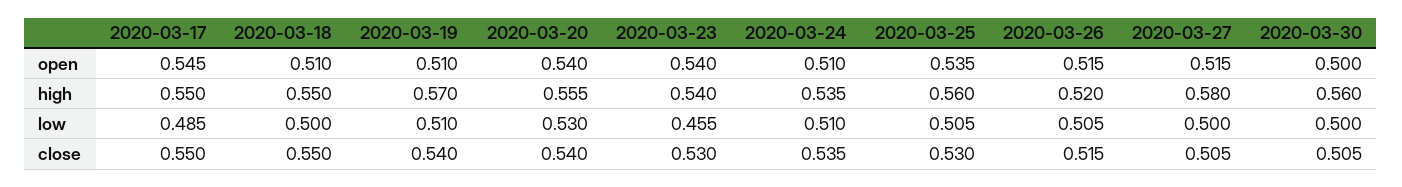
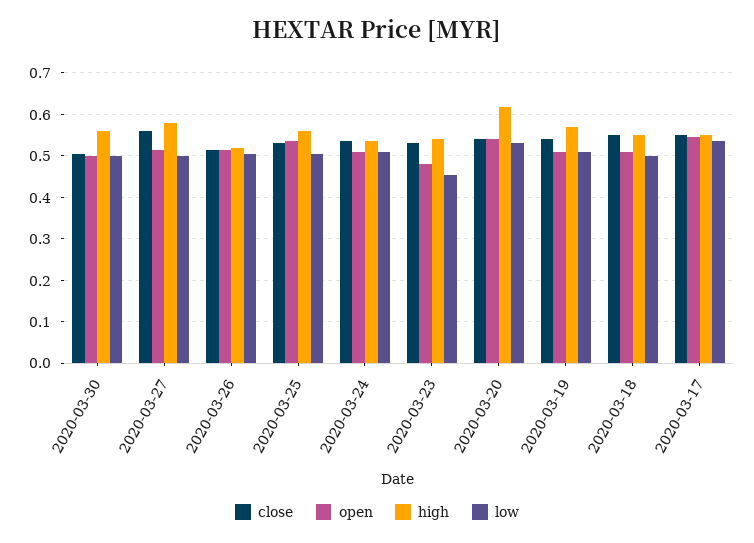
  {
    "open": {
      "2020-03-17": 0.545,
      "2020-03-18": 0.51,
      "2020-03-19": 0.51,
      "2020-03-20": 0.54,
-     "2020-03-23": 0.54,
+     "2020-03-23": 0.48,
      "2020-03-24": 0.51,
      "2020-03-25": 0.535,
      "2020-03-26": 0.515,
      "2020-03-27": 0.515,
      "2020-03-30": 0.5
    },
    "high": {
      "2020-03-17": 0.55,
      "2020-03-18": 0.55,
      "2020-03-19": 0.57,
-     "2020-03-20": 0.555,
+     "2020-03-20": 0.62,
      "2020-03-23": 0.54,
      "2020-03-24": 0.535,
      "2020-03-25": 0.56,
      "2020-03-26": 0.52,
      "2020-03-27": 0.58,
      "2020-03-30": 0.56
    },
    "low": {
-     "2020-03-17": 0.485,
+     "2020-03-17": 0.54,
      "2020-03-18": 0.5,
      "2020-03-19": 0.51,
      "2020-03-20": 0.53,
      "2020-03-23": 0.455,
      "2020-03-24": 0.51,
      "2020-03-25": 0.505,
      "2020-03-26": 0.505,
      "2020-03-27": 0.5,
      "2020-03-30": 0.5
    },
    "close": {
      "2020-03-17": 0.55,
      "2020-03-18": 0.55,
      "2020-03-19": 0.54,
      "2020-03-20": 0.54,
      "2020-03-23": 0.53,
      "2020-03-24": 0.535,
      "2020-03-25": 0.53,
      "2020-03-26": 0.515,
-     "2020-03-27": 0.505,
+     "2020-03-27": 0.56,
      "2020-03-30": 0.505
    }
  }

